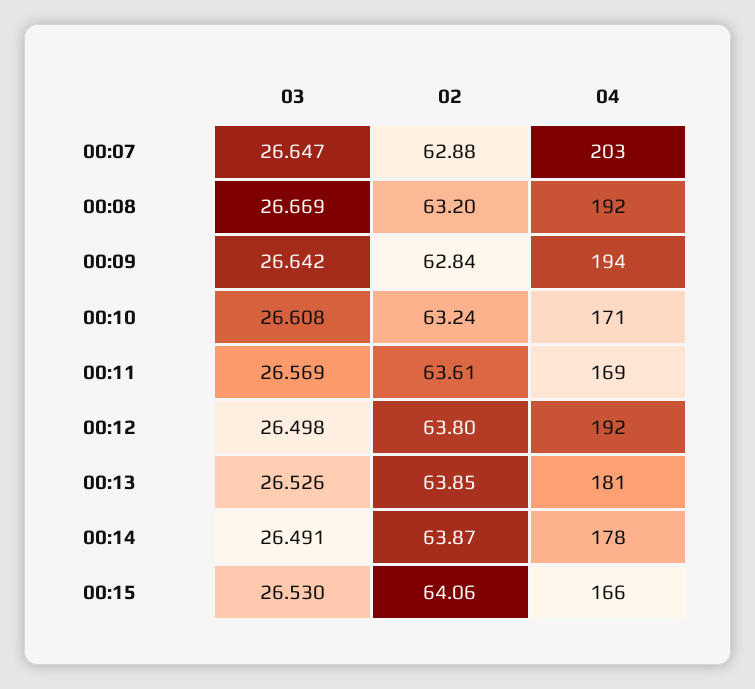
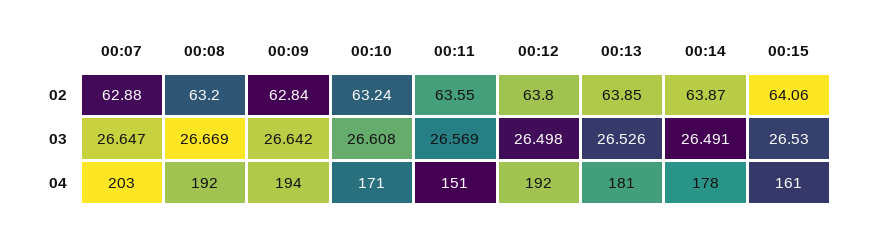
  {
    "03": {
      "00:07": 26.647,
      "00:08": 26.669,
      "00:09": 26.642,
      "00:10": 26.608,
      "00:11": 26.569,
      "00:12": 26.498,
      "00:13": 26.526,
      "00:14": 26.491,
      "00:15": 26.53
    },
    "02": {
      "00:07": 62.88,
      "00:08": 63.2,
      "00:09": 62.84,
      "00:10": 63.24,
-     "00:11": 63.61,
+     "00:11": 63.55,
      "00:12": 63.8,
      "00:13": 63.85,
      "00:14": 63.87,
      "00:15": 64.06
    },
    "04": {
      "00:07": 203,
      "00:08": 192,
      "00:09": 194,
      "00:10": 171,
-     "00:11": 169,
+     "00:11": 151,
      "00:12": 192,
      "00:13": 181,
      "00:14": 178,
-     "00:15": 166
+     "00:15": 161
    }
  }

